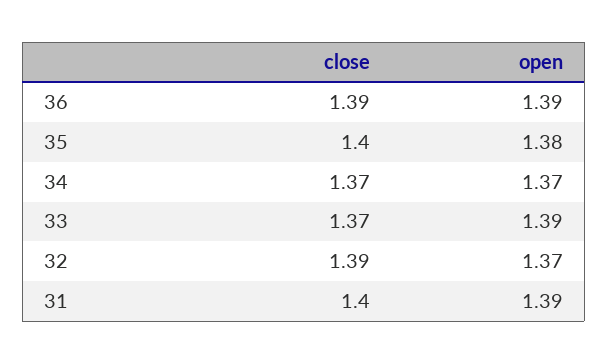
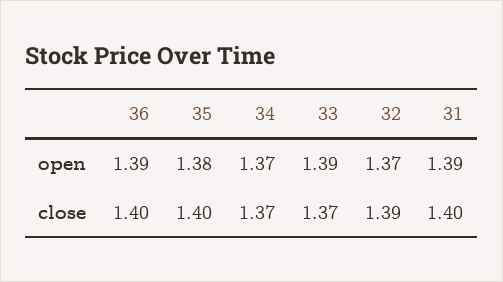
  {
    "close": {
-     "36": 1.39,
+     "36": 1.4,
      "35": 1.4,
      "34": 1.37,
      "33": 1.37,
      "32": 1.39,
      "31": 1.4
    },
    "open": {
      "36": 1.39,
      "35": 1.38,
      "34": 1.37,
      "33": 1.39,
      "32": 1.37,
      "31": 1.39
    }
  }

